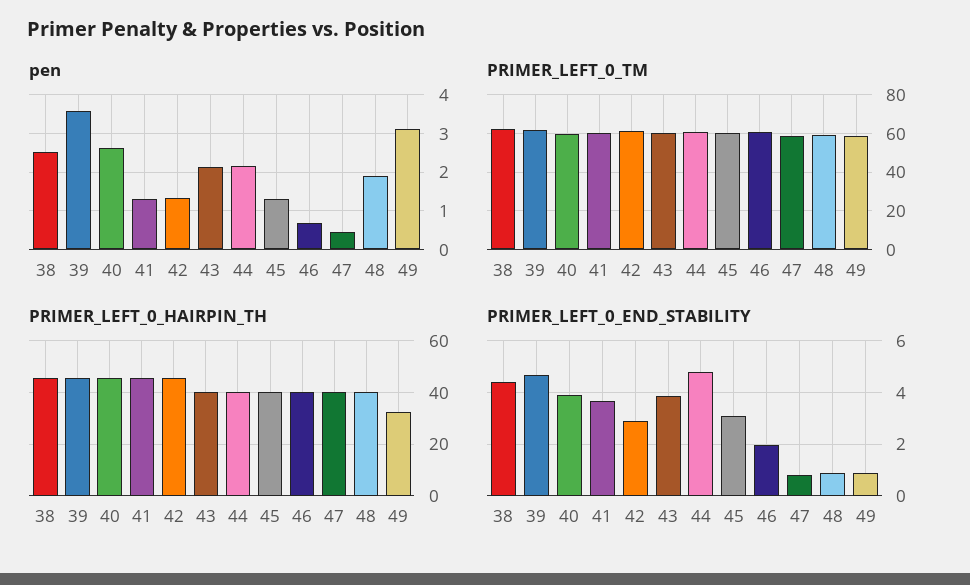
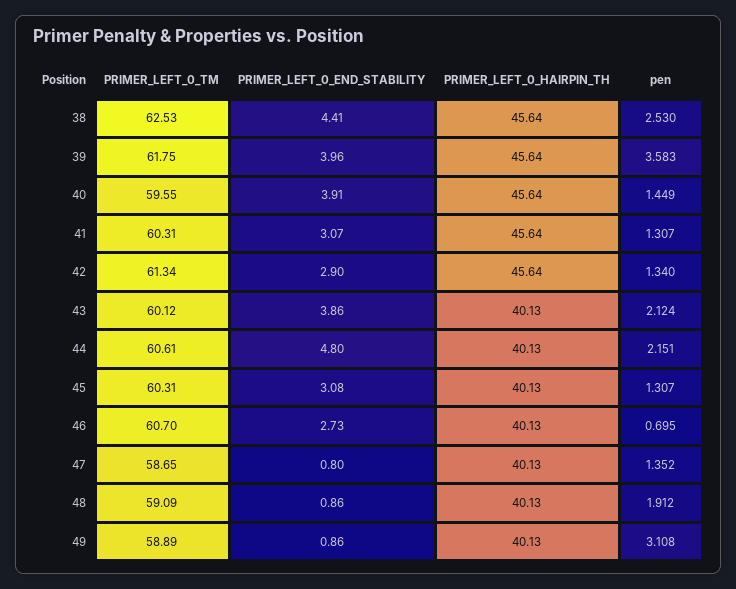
  {
    "pen": {
      "38": 2.53,
      "39": 3.583,
-     "40": 2.6,
+     "40": 1.449,
      "41": 1.307,
      "42": 1.34,
      "43": 2.124,
      "44": 2.151,
      "45": 1.307,
      "46": 0.695,
-     "47": 0.4,
+     "47": 1.352,
      "48": 1.912,
      "49": 3.108
    },
    "PRIMER_LEFT_0_TM": {
      "38": 62.53,
      "39": 61.75,
      "40": 59.55,
      "41": 60.31,
      "42": 61.34,
      "43": 60.12,
      "44": 60.61,
      "45": 60.31,
      "46": 60.7,
      "47": 58.65,
      "48": 59.09,
      "49": 58.89
    },
    "PRIMER_LEFT_0_HAIRPIN_TH": {
      "38": 45.64,
      "39": 45.64,
      "40": 45.64,
      "41": 45.64,
      "42": 45.64,
      "43": 40.13,
      "44": 40.13,
      "45": 40.13,
      "46": 40.13,
      "47": 40.13,
      "48": 40.13,
-     "49": 32.5
+     "49": 40.13
    },
    "PRIMER_LEFT_0_END_STABILITY": {
      "38": 4.41,
-     "39": 4.75,
+     "39": 3.96,
      "40": 3.91,
-     "41": 3.75,
+     "41": 3.07,
      "42": 2.9,
      "43": 3.86,
      "44": 4.8,
      "45": 3.08,
-     "46": 2,
+     "46": 2.73,
      "47": 0.8,
      "48": 0.86,
      "49": 0.86
    }
  }

